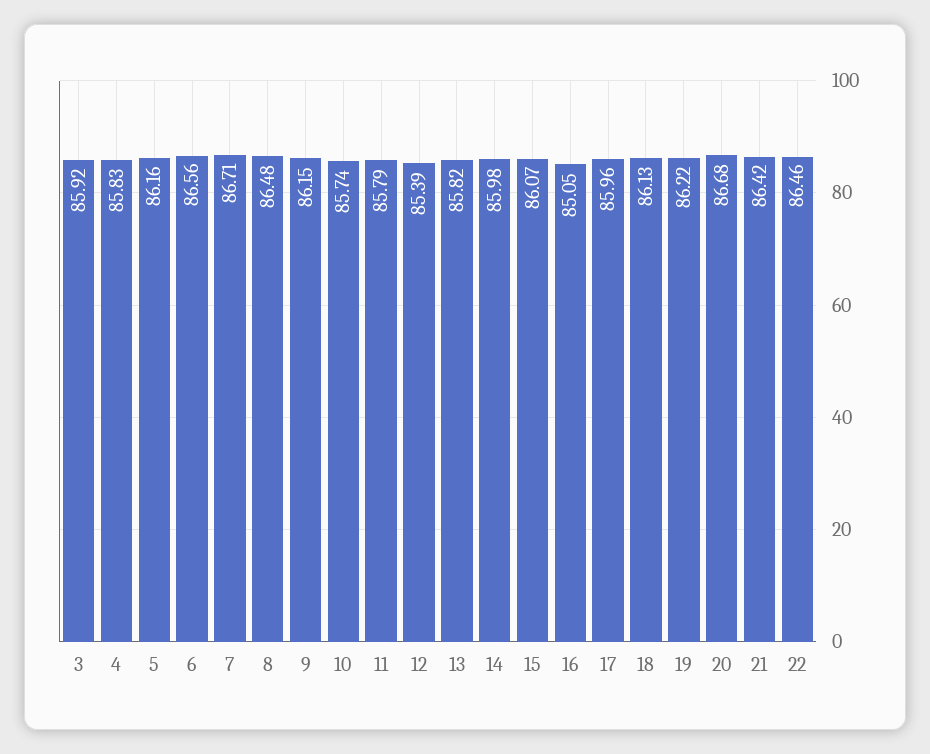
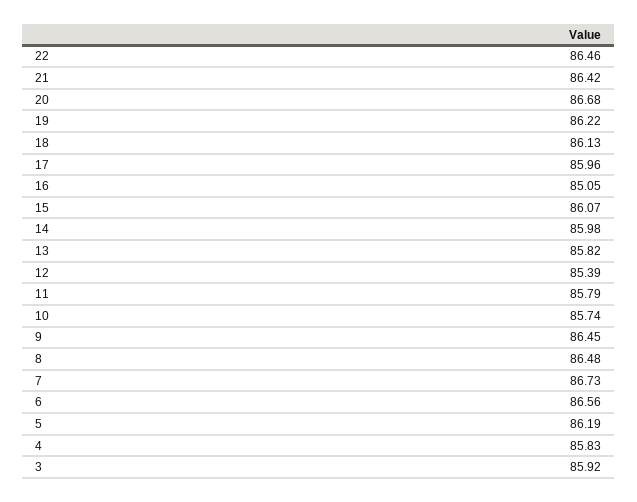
  {
    "3": 85.92,
    "4": 85.83,
-   "5": 86.16,
+   "5": 86.19,
    "6": 86.56,
-   "7": 86.71,
+   "7": 86.73,
    "8": 86.48,
-   "9": 86.15,
+   "9": 86.45,
    "10": 85.74,
    "11": 85.79,
    "12": 85.39,
    "13": 85.82,
    "14": 85.98,
    "15": 86.07,
    "16": 85.05,
    "17": 85.96,
    "18": 86.13,
    "19": 86.22,
    "20": 86.68,
    "21": 86.42,
    "22": 86.46
  }

